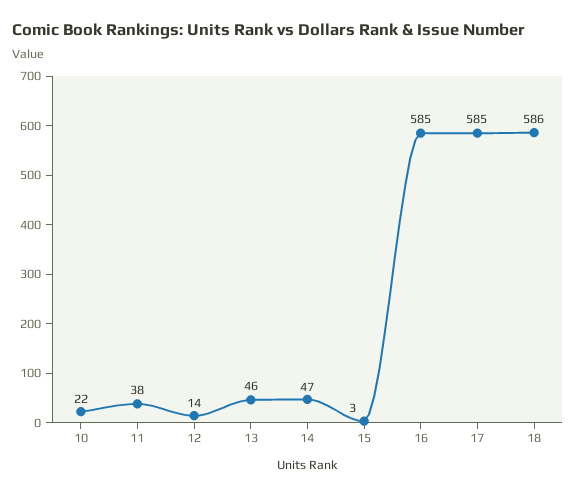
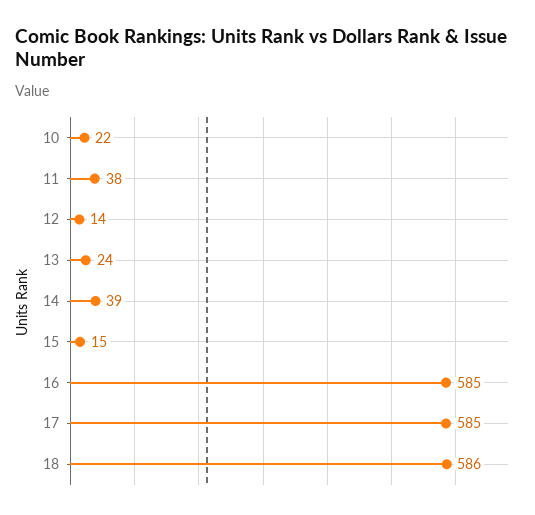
  {
    "10": 22,
    "11": 38,
    "12": 14,
-   "13": 46,
+   "13": 24,
-   "14": 47,
+   "14": 39,
-   "15": 3,
+   "15": 15,
    "16": 585,
    "17": 585,
    "18": 586
  }

